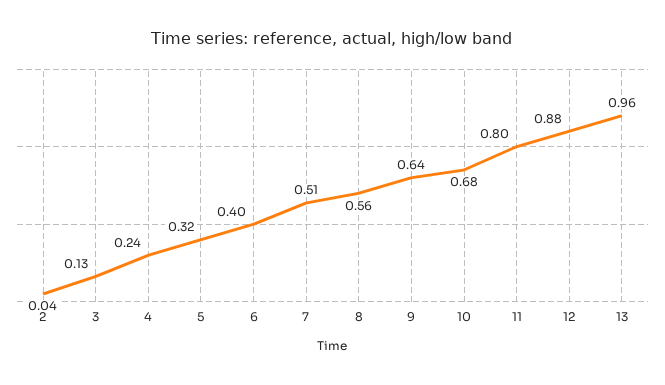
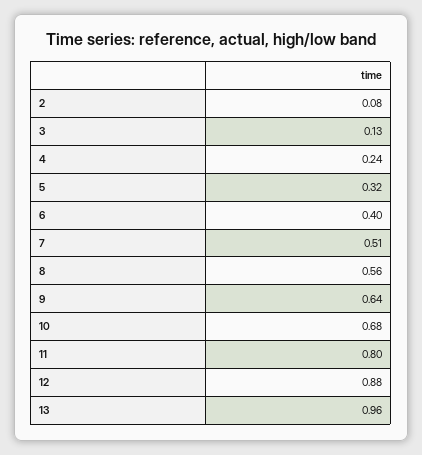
  {
-   "2": 0.04,
+   "2": 0.08,
    "3": 0.13,
    "4": 0.24,
    "5": 0.32,
    "6": 0.4,
    "7": 0.51,
    "8": 0.56,
    "9": 0.64,
    "10": 0.68,
    "11": 0.8,
    "12": 0.88,
    "13": 0.96
  }

